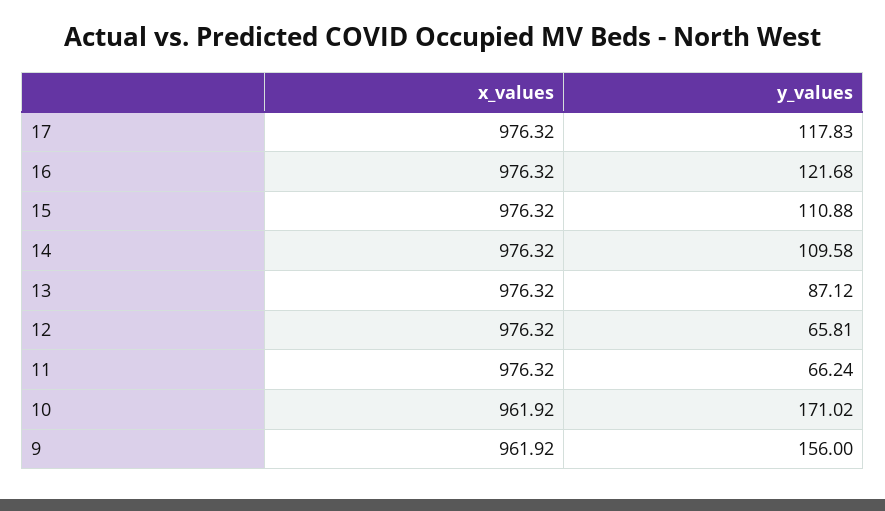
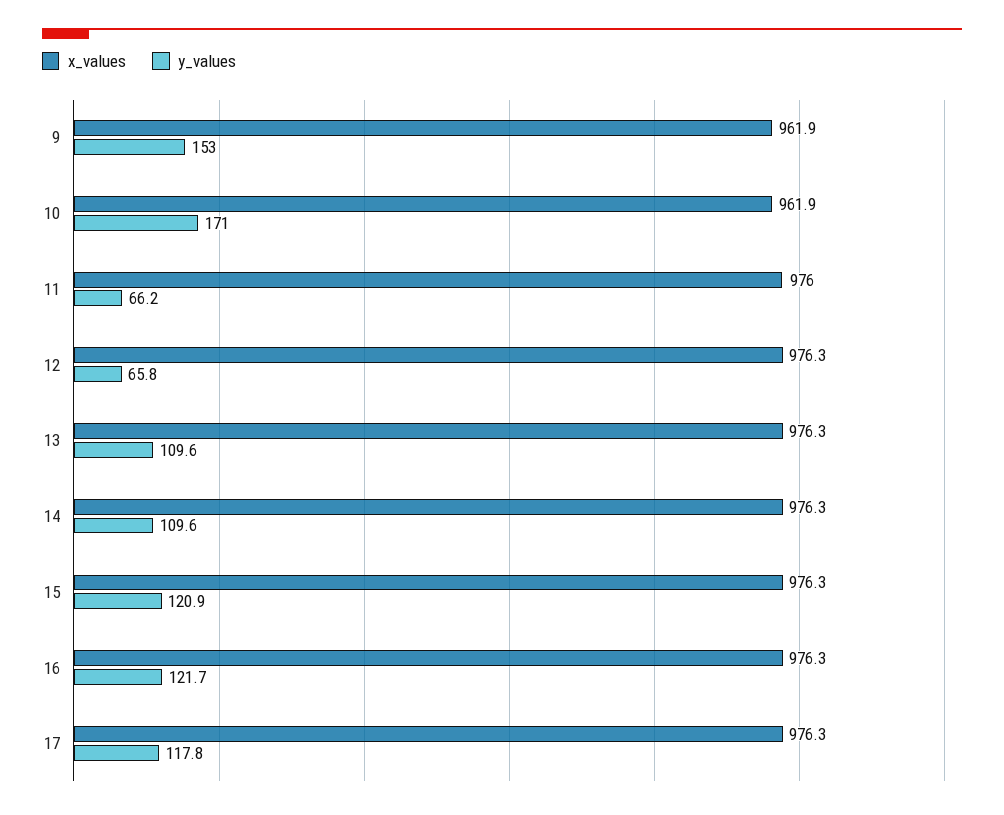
  {
    "x_values": {
      "17": 976.32,
      "16": 976.32,
      "15": 976.32,
      "14": 976.32,
      "13": 976.32,
      "12": 976.32,
-     "11": 976.32,
+     "11": 976,
      "10": 961.92,
      "9": 961.92
    },
    "y_values": {
      "17": 117.83,
      "16": 121.68,
-     "15": 110.88,
+     "15": 120.9,
      "14": 109.58,
-     "13": 87.12,
+     "13": 109.6,
      "12": 65.81,
      "11": 66.24,
      "10": 171.02,
-     "9": 156
+     "9": 153
    }
  }

